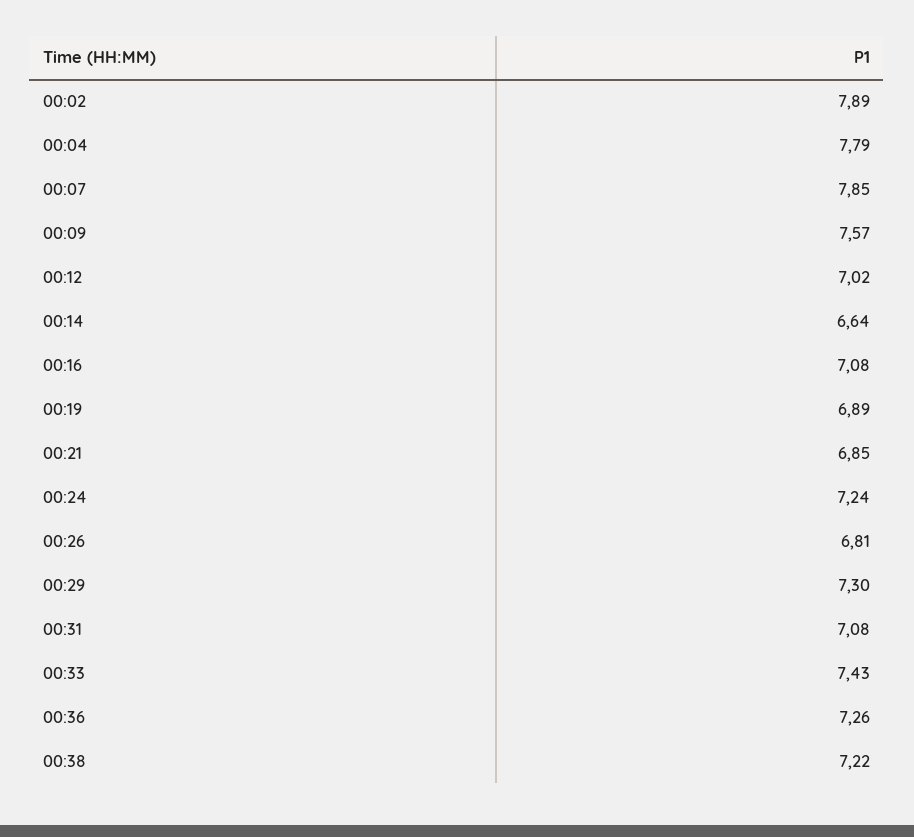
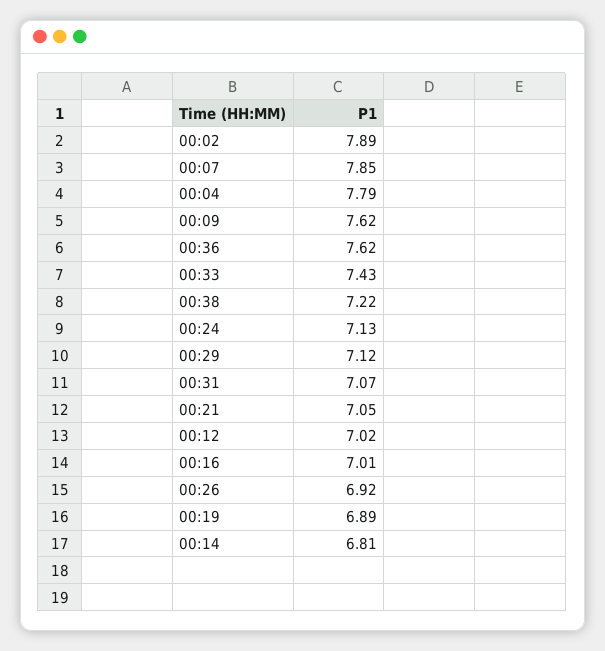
  {
    "00:02": 7.89,
    "00:04": 7.79,
    "00:07": 7.85,
-   "00:09": 7.57,
+   "00:09": 7.62,
    "00:12": 7.02,
-   "00:14": 6.64,
+   "00:14": 6.81,
-   "00:16": 7.08,
+   "00:16": 7.01,
    "00:19": 6.89,
-   "00:21": 6.85,
+   "00:21": 7.05,
-   "00:24": 7.24,
+   "00:24": 7.13,
-   "00:26": 6.81,
+   "00:26": 6.92,
-   "00:29": 7.3,
+   "00:29": 7.12,
-   "00:31": 7.08,
+   "00:31": 7.07,
    "00:33": 7.43,
-   "00:36": 7.26,
+   "00:36": 7.62,
    "00:38": 7.22
  }

